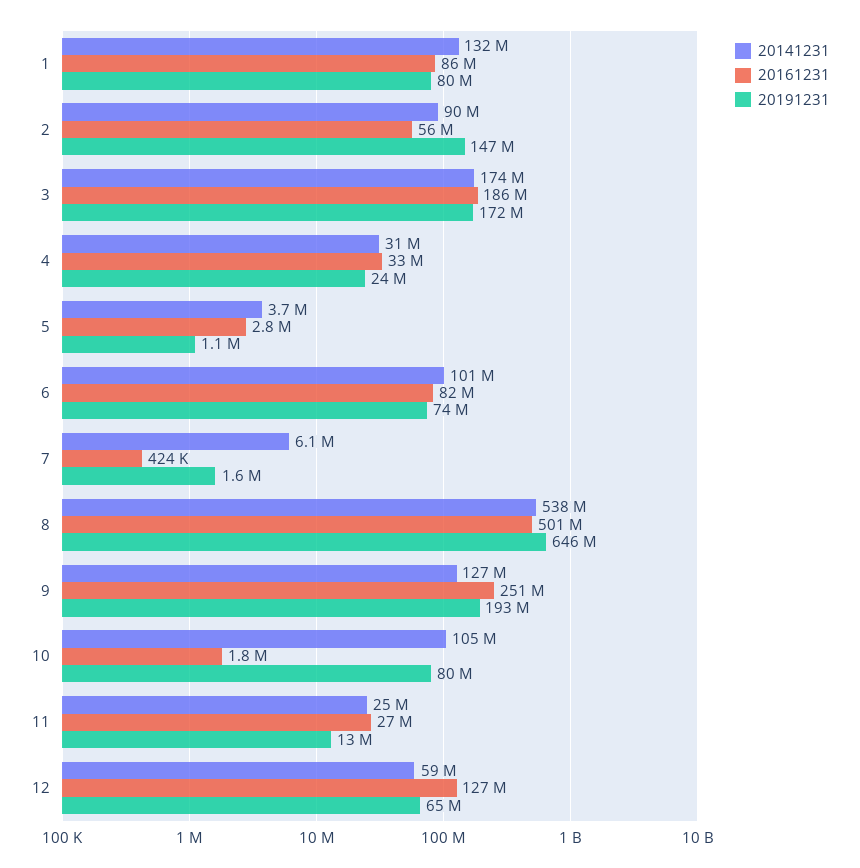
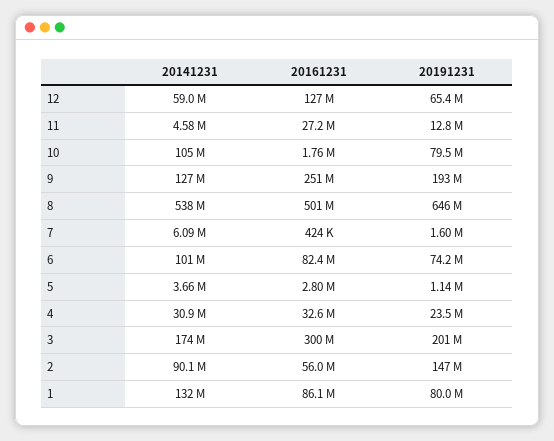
  {
    "20141231": {
      "1": 132000000,
      "2": 90100000,
      "3": 174000000,
      "4": 30900000,
      "5": 3660000,
      "6": 101000000,
      "7": 6090000,
      "8": 538000000,
      "9": 127000000,
      "10": 105000000,
-     "11": 25000000,
+     "11": 4580000,
      "12": 59000000
    },
    "20161231": {
      "1": 86100000,
      "2": 56000000,
-     "3": 186000000,
+     "3": 300000000,
      "4": 32600000,
      "5": 2800000,
      "6": 82400000,
      "7": 424000,
      "8": 501000000,
      "9": 251000000,
      "10": 1760000,
      "11": 27200000,
      "12": 127000000
    },
    "20191231": {
      "1": 80000000,
      "2": 147000000,
-     "3": 172000000,
+     "3": 201000000,
      "4": 23500000,
      "5": 1140000,
      "6": 74200000,
      "7": 1600000,
      "8": 646000000,
      "9": 193000000,
      "10": 79500000,
      "11": 12800000,
      "12": 65400000
    }
  }

